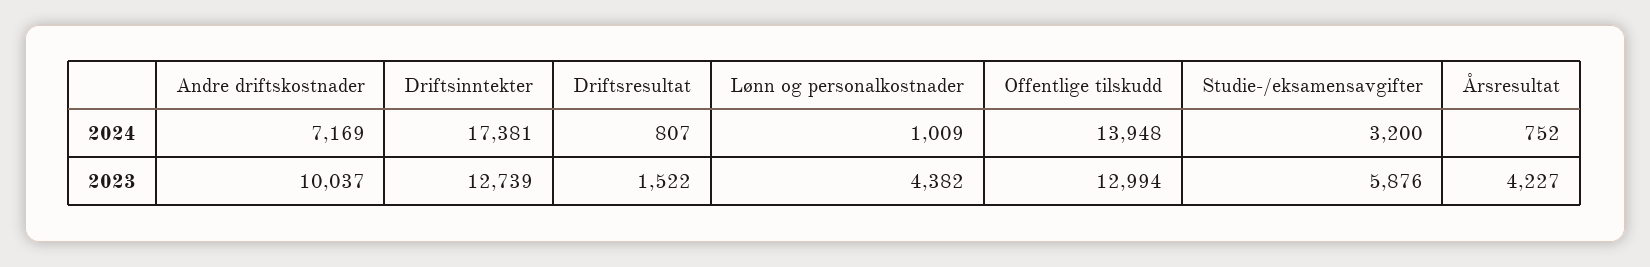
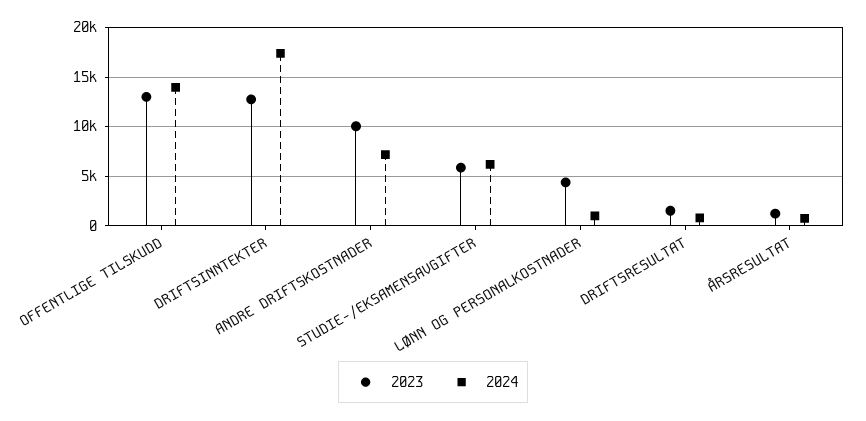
  {
    "2024": {
      "Andre driftskostnader": 7169,
      "Driftsinntekter": 17381,
      "Driftsresultat": 807,
      "Lønn og personalkostnader": 1009,
      "Offentlige tilskudd": 13948,
-     "Studie-/eksamensavgifter": 3200,
+     "Studie-/eksamensavgifter": 6000,
      "Årsresultat": 752
    },
    "2023": {
      "Andre driftskostnader": 10037,
      "Driftsinntekter": 12739,
      "Driftsresultat": 1522,
      "Lønn og personalkostnader": 4382,
      "Offentlige tilskudd": 12994,
      "Studie-/eksamensavgifter": 5876,
-     "Årsresultat": 4227
+     "Årsresultat": 1000
    }
  }

